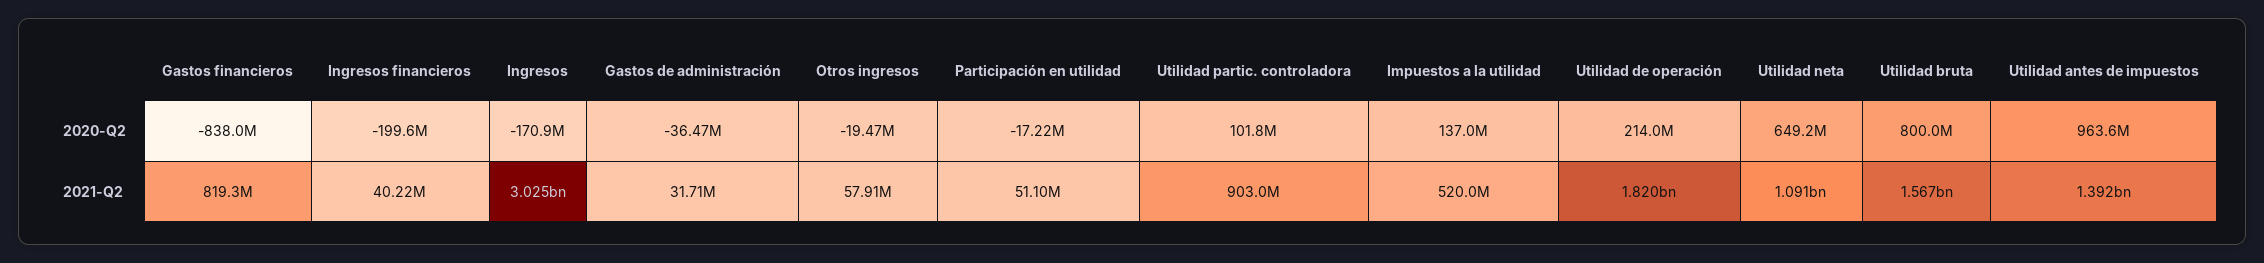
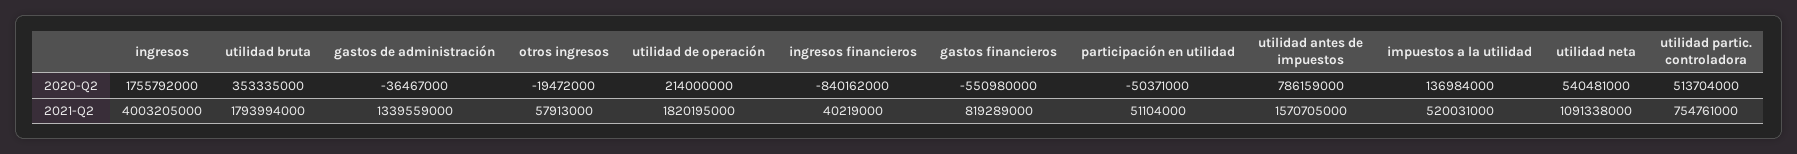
  {
    "Gastos financieros": {
-     "2020-Q2": -838000000,
+     "2020-Q2": -550980000,
      "2021-Q2": 819289000
    },
    "Ingresos financieros": {
-     "2020-Q2": -199600000,
+     "2020-Q2": -840162000,
      "2021-Q2": 40219000
    },
    "Ingresos": {
-     "2020-Q2": -170900000,
+     "2020-Q2": 1755792000,
-     "2021-Q2": 3025000000
+     "2021-Q2": 4003205000
    },
    "Gastos de administración": {
      "2020-Q2": -36467000,
-     "2021-Q2": 31710000
+     "2021-Q2": 1339559000
    },
    "Otros ingresos": {
      "2020-Q2": -19472000,
      "2021-Q2": 57913000
    },
    "Participación en utilidad": {
-     "2020-Q2": -17220000,
+     "2020-Q2": -50371000,
      "2021-Q2": 51104000
    },
    "Utilidad partic. controladora": {
-     "2020-Q2": 101800000,
+     "2020-Q2": 513704000,
-     "2021-Q2": 903000000
+     "2021-Q2": 754761000
    },
    "Impuestos a la utilidad": {
      "2020-Q2": 136984000,
      "2021-Q2": 520031000
    },
    "Utilidad de operación": {
      "2020-Q2": 214000000,
      "2021-Q2": 1820195000
    },
    "Utilidad neta": {
-     "2020-Q2": 649200000,
+     "2020-Q2": 540481000,
      "2021-Q2": 1091338000
    },
    "Utilidad bruta": {
-     "2020-Q2": 800000000,
+     "2020-Q2": 353335000,
-     "2021-Q2": 1567000000
+     "2021-Q2": 1793994000
    },
    "Utilidad antes de impuestos": {
-     "2020-Q2": 963600000,
+     "2020-Q2": 786159000,
-     "2021-Q2": 1392000000
+     "2021-Q2": 1570705000
    }
  }

